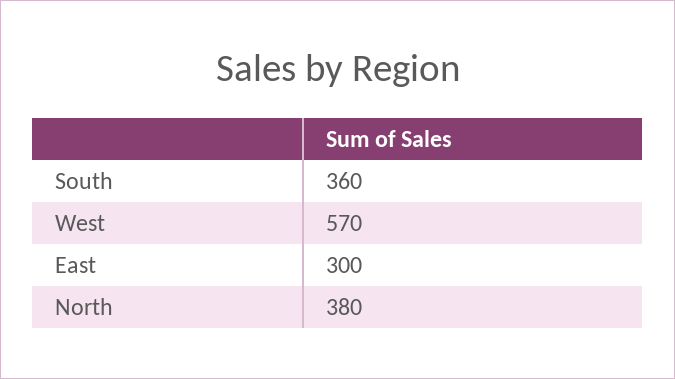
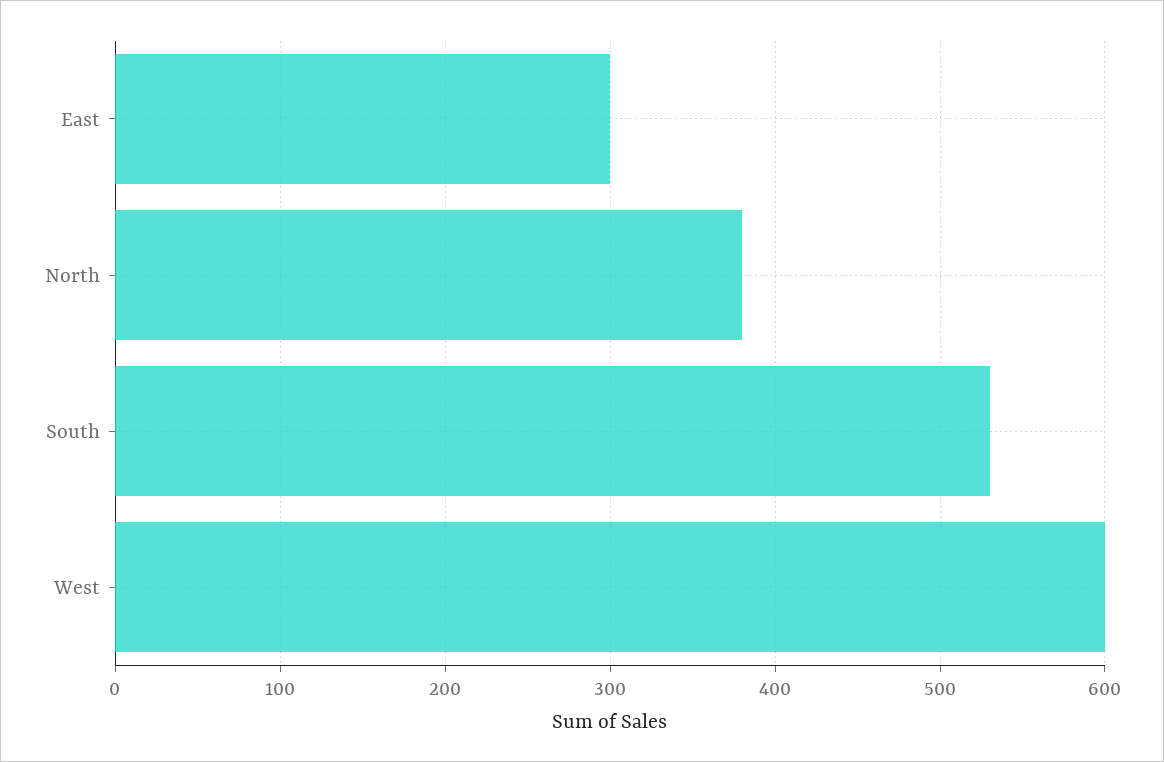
  {
-   "South": 360,
+   "South": 530,
-   "West": 570,
+   "West": 600,
    "East": 300,
    "North": 380
  }

